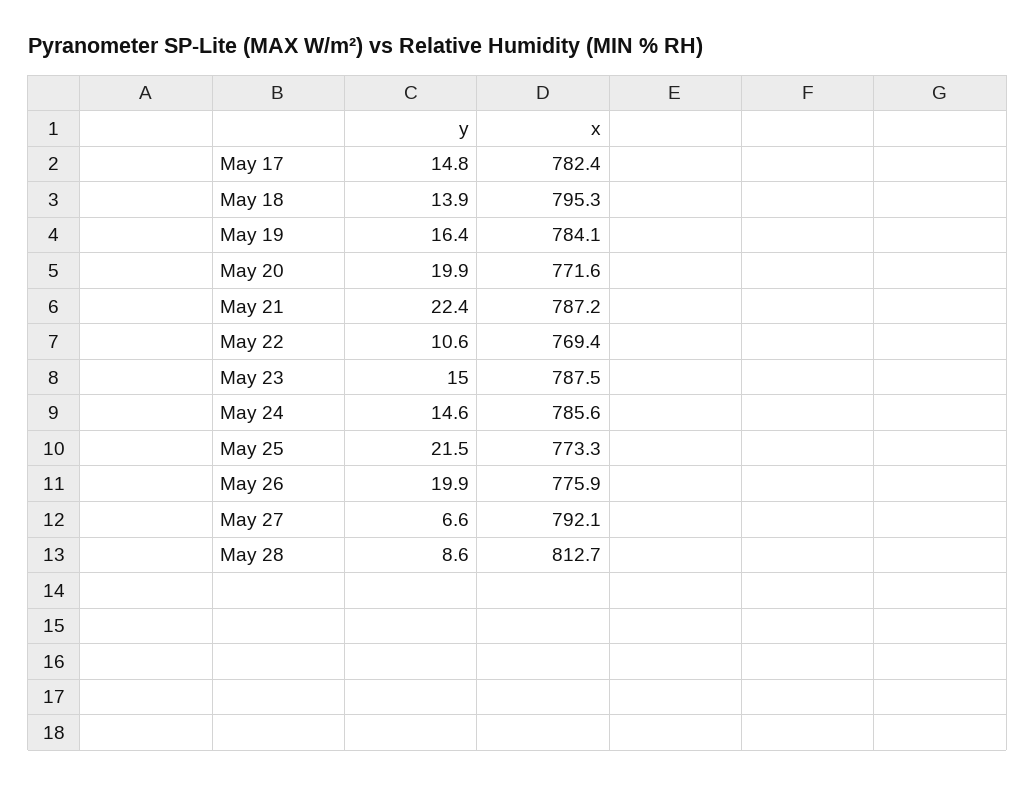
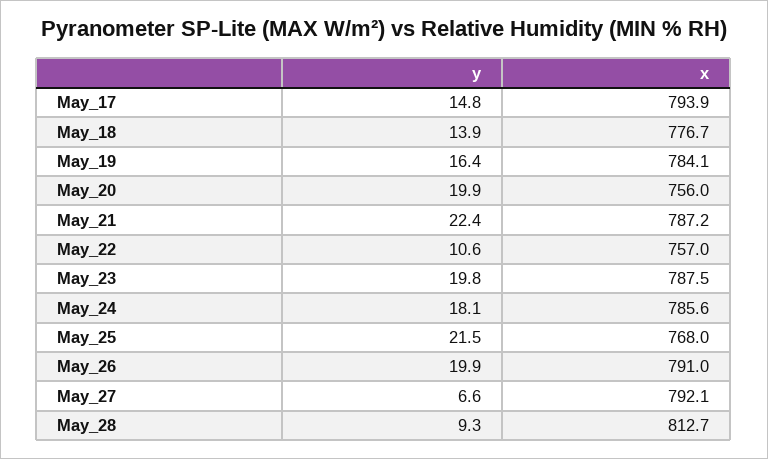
  {
    "y": {
      "May 17": 14.8,
      "May 18": 13.9,
      "May 19": 16.4,
      "May 20": 19.9,
      "May 21": 22.4,
      "May 22": 10.6,
-     "May 23": 15,
+     "May 23": 19.8,
-     "May 24": 14.6,
+     "May 24": 18.1,
      "May 25": 21.5,
      "May 26": 19.9,
      "May 27": 6.6,
-     "May 28": 8.6
+     "May 28": 9.3
    },
    "x": {
-     "May 17": 782.4,
+     "May 17": 793.9,
-     "May 18": 795.3,
+     "May 18": 776.7,
      "May 19": 784.1,
-     "May 20": 771.6,
+     "May 20": 756,
      "May 21": 787.2,
-     "May 22": 769.4,
+     "May 22": 757,
      "May 23": 787.5,
      "May 24": 785.6,
-     "May 25": 773.3,
+     "May 25": 768,
-     "May 26": 775.9,
+     "May 26": 791,
      "May 27": 792.1,
      "May 28": 812.7
    }
  }

